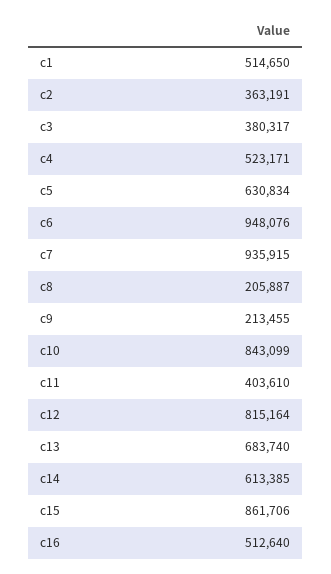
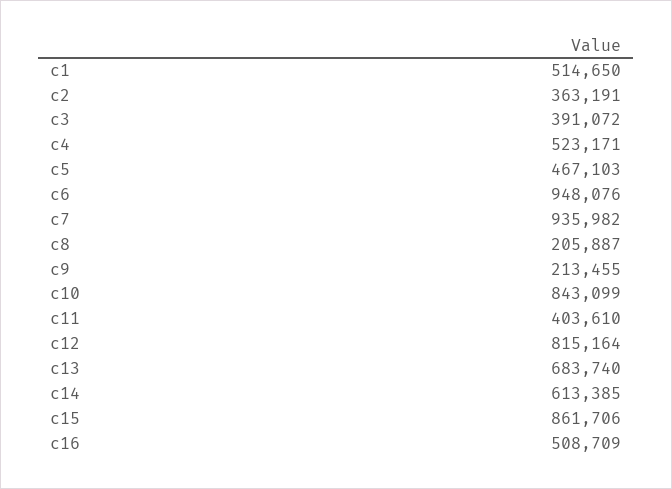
  {
    "c1": 514650,
    "c2": 363191,
-   "c3": 380317,
+   "c3": 391072,
    "c4": 523171,
-   "c5": 630834,
+   "c5": 467103,
    "c6": 948076,
-   "c7": 935915,
+   "c7": 935982,
    "c8": 205887,
    "c9": 213455,
    "c10": 843099,
    "c11": 403610,
    "c12": 815164,
    "c13": 683740,
    "c14": 613385,
    "c15": 861706,
-   "c16": 512640
+   "c16": 508709
  }

